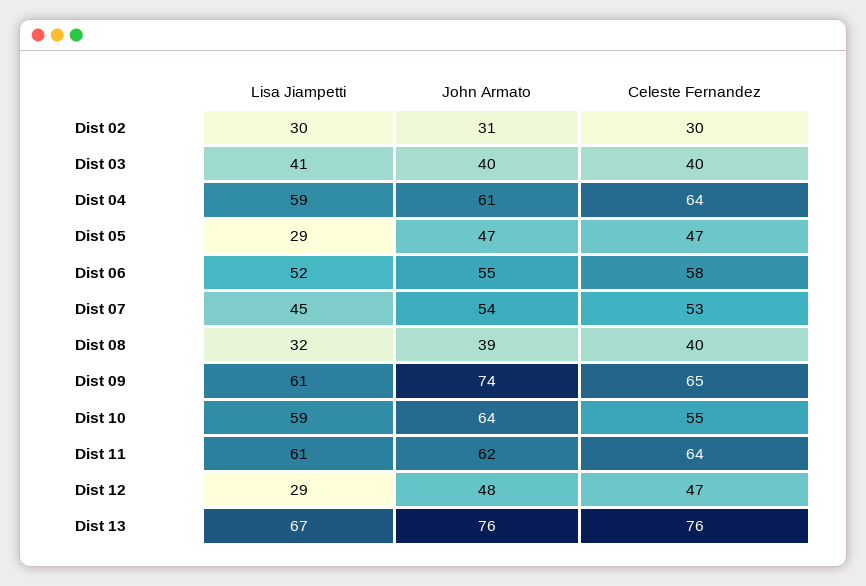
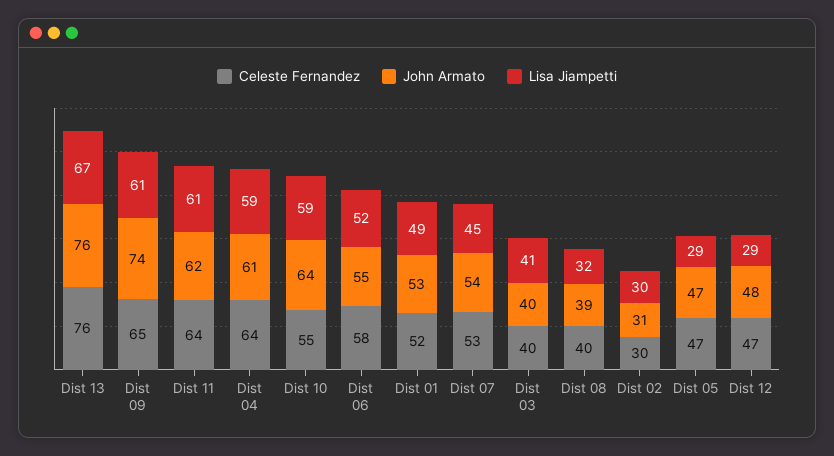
  {
    "Lisa Jiampetti": {
      "Dist 02": 30,
      "Dist 03": 41,
      "Dist 04": 59,
      "Dist 05": 29,
      "Dist 06": 52,
      "Dist 07": 45,
      "Dist 08": 32,
      "Dist 09": 61,
      "Dist 10": 59,
      "Dist 11": 61,
      "Dist 12": 29,
-     "Dist 13": 67
+     "Dist 13": 67,
+     "Dist 01": 49
    },
    "John Armato": {
      "Dist 02": 31,
      "Dist 03": 40,
      "Dist 04": 61,
      "Dist 05": 47,
      "Dist 06": 55,
      "Dist 07": 54,
      "Dist 08": 39,
      "Dist 09": 74,
      "Dist 10": 64,
      "Dist 11": 62,
      "Dist 12": 48,
-     "Dist 13": 76
+     "Dist 13": 76,
+     "Dist 01": 53
    },
    "Celeste Fernandez": {
      "Dist 02": 30,
      "Dist 03": 40,
      "Dist 04": 64,
      "Dist 05": 47,
      "Dist 06": 58,
      "Dist 07": 53,
      "Dist 08": 40,
      "Dist 09": 65,
      "Dist 10": 55,
      "Dist 11": 64,
      "Dist 12": 47,
-     "Dist 13": 76
+     "Dist 13": 76,
+     "Dist 01": 52
    }
  }

